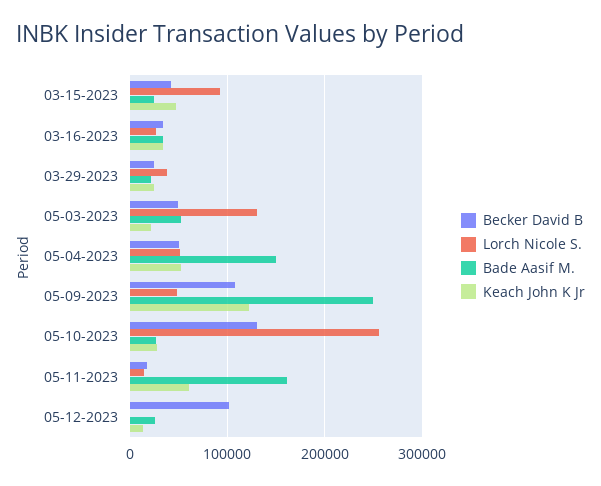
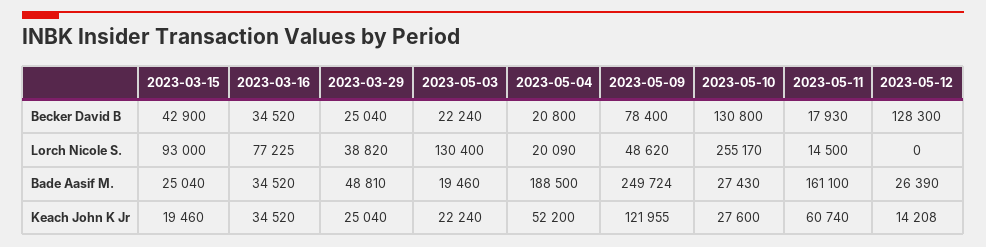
  {
    "Becker David B": {
      "03-15-2023": 42900,
      "03-16-2023": 34520,
      "03-29-2023": 25040,
-     "05-03-2023": 50000,
+     "05-03-2023": 22240,
-     "05-04-2023": 50000,
+     "05-04-2023": 20800,
-     "05-09-2023": 110000,
+     "05-09-2023": 78400,
      "05-10-2023": 130800,
      "05-11-2023": 17930,
-     "05-12-2023": 100000
+     "05-12-2023": 128300
    },
    "Lorch Nicole S.": {
      "03-15-2023": 93000,
-     "03-16-2023": 30000,
+     "03-16-2023": 77225,
      "03-29-2023": 38820,
      "05-03-2023": 130400,
-     "05-04-2023": 50000,
+     "05-04-2023": 20090,
      "05-09-2023": 48620,
      "05-10-2023": 255170,
      "05-11-2023": 14500,
      "05-12-2023": 0
    },
    "Bade Aasif M.": {
      "03-15-2023": 25040,
      "03-16-2023": 34520,
-     "03-29-2023": 20000,
+     "03-29-2023": 48810,
-     "05-03-2023": 50000,
+     "05-03-2023": 19460,
-     "05-04-2023": 150000,
+     "05-04-2023": 188500,
      "05-09-2023": 249724,
      "05-10-2023": 27430,
      "05-11-2023": 161100,
      "05-12-2023": 26390
    },
    "Keach John K Jr": {
-     "03-15-2023": 50000,
+     "03-15-2023": 19460,
      "03-16-2023": 34520,
      "03-29-2023": 25040,
      "05-03-2023": 22240,
      "05-04-2023": 52200,
      "05-09-2023": 121955,
      "05-10-2023": 27600,
      "05-11-2023": 60740,
      "05-12-2023": 14208
    }
  }

